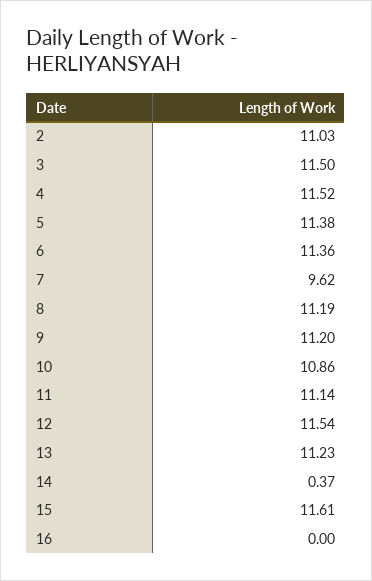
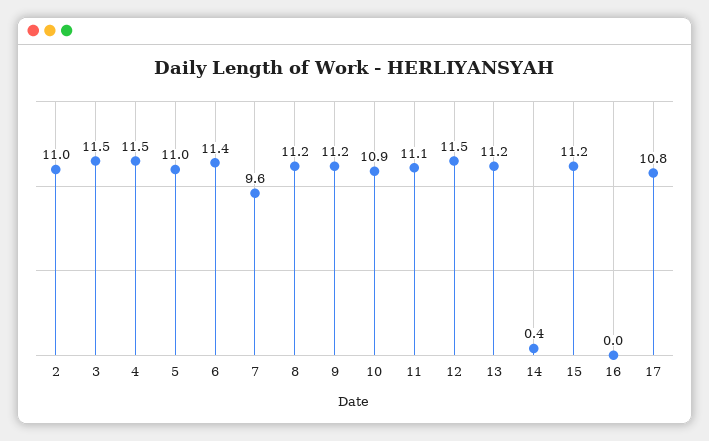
  {
    "2": 11.03,
    "3": 11.5,
    "4": 11.52,
-   "5": 11.38,
+   "5": 11,
    "6": 11.36,
    "7": 9.62,
    "8": 11.19,
    "9": 11.2,
    "10": 10.86,
    "11": 11.14,
    "12": 11.54,
    "13": 11.23,
    "14": 0.37,
-   "15": 11.61,
+   "15": 11.2,
-   "16": 0
+   "16": 0,
+   "17": 10.8
  }

